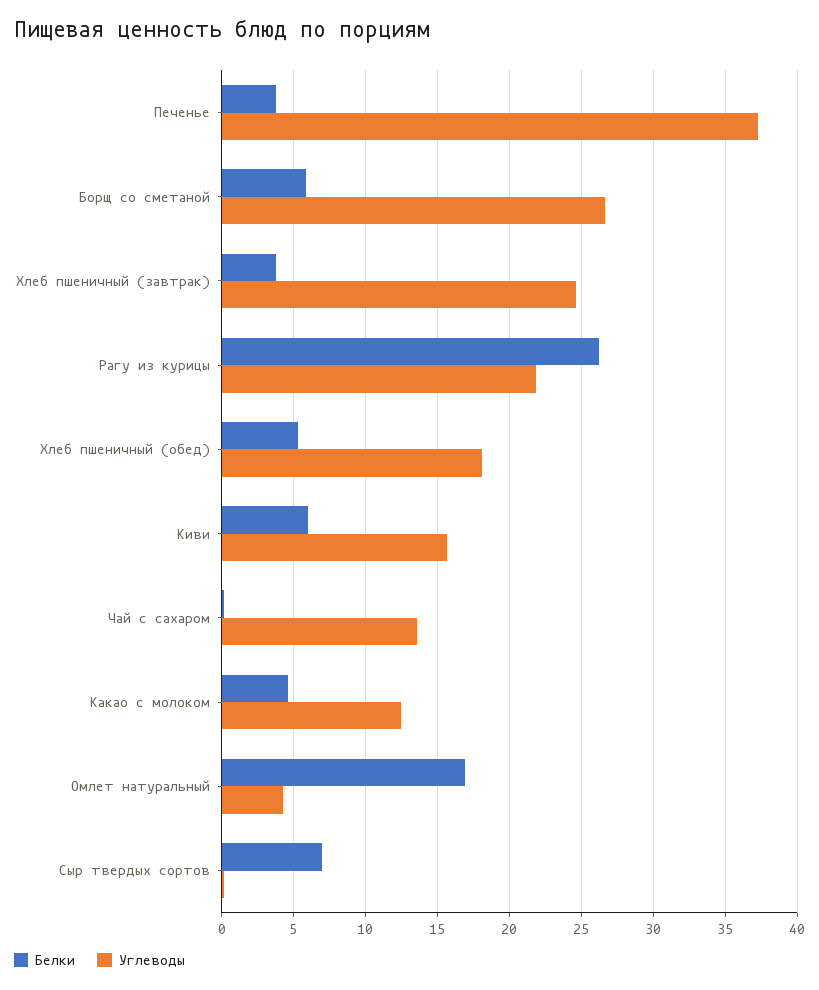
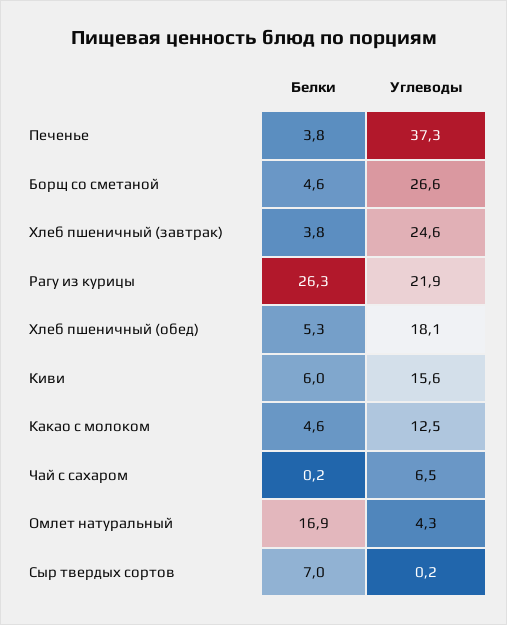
  {
    "Белки": {
      "Печенье": 3.8,
-     "Борщ со сметаной": 6,
+     "Борщ со сметаной": 4.6,
      "Хлеб пшеничный (завтрак)": 3.8,
      "Рагу из курицы": 26.3,
      "Хлеб пшеничный (обед)": 5.3,
      "Киви": 6,
      "Чай с сахаром": 0.2,
      "Какао с молоком": 4.6,
      "Омлет натуральный": 16.9,
      "Сыр твердых сортов": 7
    },
    "Углеводы": {
      "Печенье": 37.3,
      "Борщ со сметаной": 26.6,
      "Хлеб пшеничный (завтрак)": 24.6,
      "Рагу из курицы": 21.9,
      "Хлеб пшеничный (обед)": 18.1,
      "Киви": 15.6,
-     "Чай с сахаром": 13.5,
+     "Чай с сахаром": 6.5,
      "Какао с молоком": 12.5,
      "Омлет натуральный": 4.3,
      "Сыр твердых сортов": 0.2
    }
  }

